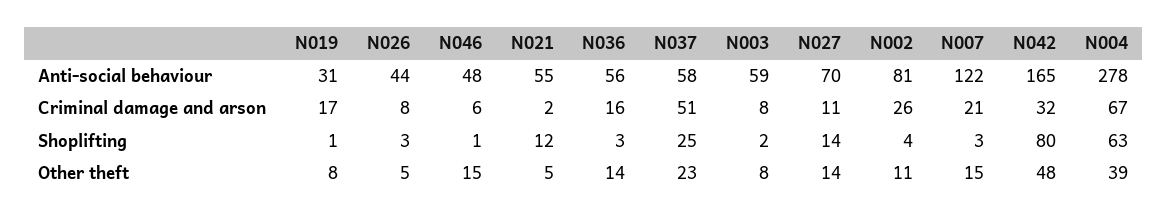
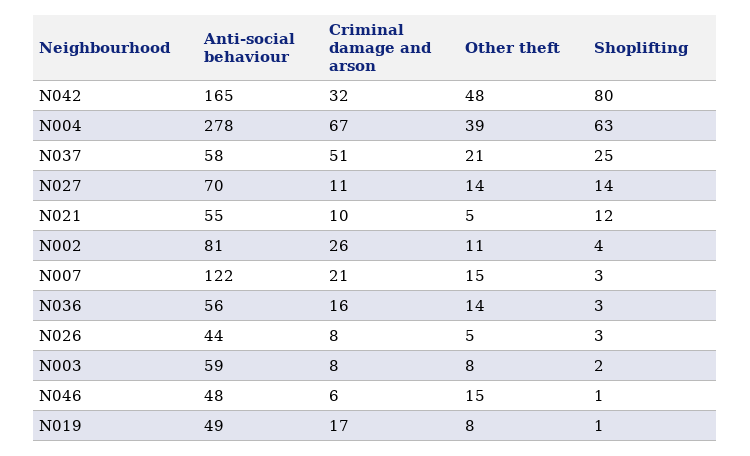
  {
    "N019": {
-     "Anti-social behaviour": 31,
+     "Anti-social behaviour": 49,
      "Criminal damage and arson": 17,
      "Shoplifting": 1,
      "Other theft": 8
    },
    "N026": {
      "Anti-social behaviour": 44,
      "Criminal damage and arson": 8,
      "Shoplifting": 3,
      "Other theft": 5
    },
    "N046": {
      "Anti-social behaviour": 48,
      "Criminal damage and arson": 6,
      "Shoplifting": 1,
      "Other theft": 15
    },
    "N021": {
      "Anti-social behaviour": 55,
-     "Criminal damage and arson": 2,
+     "Criminal damage and arson": 10,
      "Shoplifting": 12,
      "Other theft": 5
    },
    "N036": {
      "Anti-social behaviour": 56,
      "Criminal damage and arson": 16,
      "Shoplifting": 3,
      "Other theft": 14
    },
    "N037": {
      "Anti-social behaviour": 58,
      "Criminal damage and arson": 51,
      "Shoplifting": 25,
-     "Other theft": 23
+     "Other theft": 21
    },
    "N003": {
      "Anti-social behaviour": 59,
      "Criminal damage and arson": 8,
      "Shoplifting": 2,
      "Other theft": 8
    },
    "N027": {
      "Anti-social behaviour": 70,
      "Criminal damage and arson": 11,
      "Shoplifting": 14,
      "Other theft": 14
    },
    "N002": {
      "Anti-social behaviour": 81,
      "Criminal damage and arson": 26,
      "Shoplifting": 4,
      "Other theft": 11
    },
    "N007": {
      "Anti-social behaviour": 122,
      "Criminal damage and arson": 21,
      "Shoplifting": 3,
      "Other theft": 15
    },
    "N042": {
      "Anti-social behaviour": 165,
      "Criminal damage and arson": 32,
      "Shoplifting": 80,
      "Other theft": 48
    },
    "N004": {
      "Anti-social behaviour": 278,
      "Criminal damage and arson": 67,
      "Shoplifting": 63,
      "Other theft": 39
    }
  }

